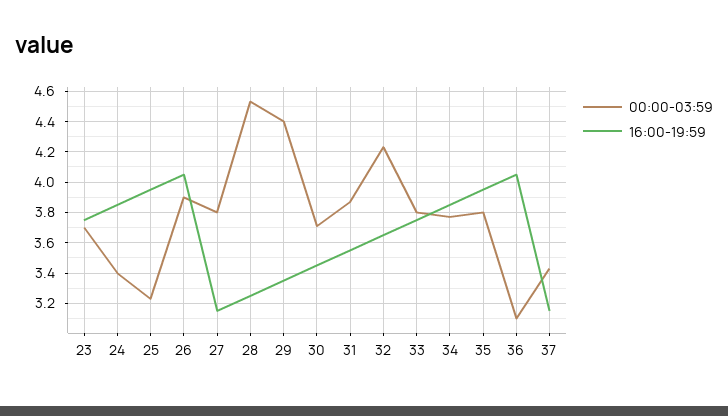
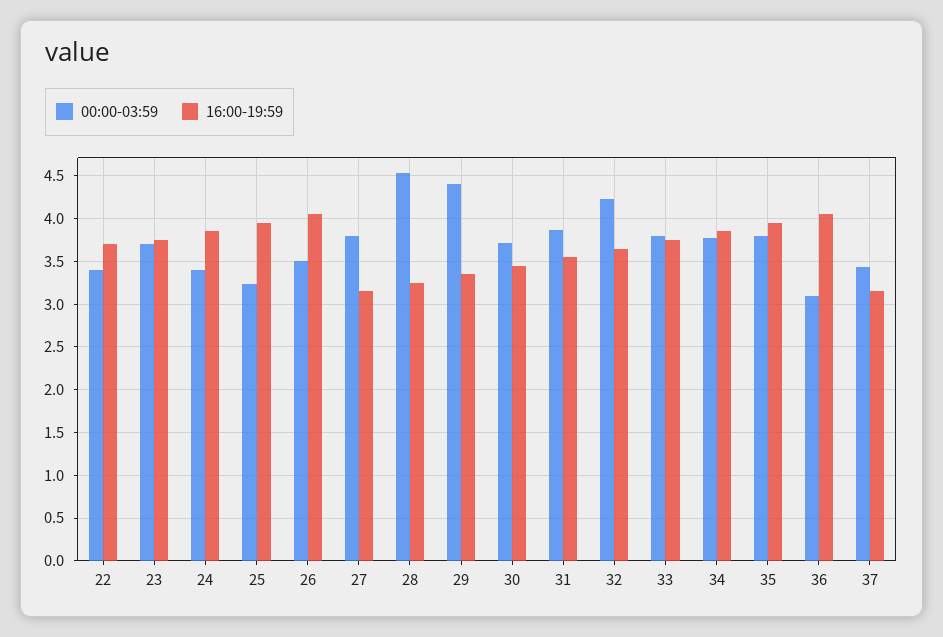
  {
    "00:00-03:59": {
      "23": 3.7,
      "24": 3.4,
      "25": 3.25,
-     "26": 3.9,
+     "26": 3.5,
      "27": 3.8,
      "28": 4.55,
      "29": 4.4,
      "30": 3.7,
      "31": 3.85,
      "32": 4.25,
      "33": 3.8,
      "34": 3.75,
      "35": 3.8,
      "36": 3.1,
-     "37": 3.45
+     "37": 3.45,
+     "22": 3.4
    },
    "16:00-19:59": {
      "23": 3.75,
      "24": 3.85,
      "25": 3.95,
      "26": 4.05,
      "27": 3.15,
      "28": 3.25,
      "29": 3.35,
      "30": 3.45,
      "31": 3.55,
      "32": 3.65,
      "33": 3.75,
      "34": 3.85,
      "35": 3.95,
      "36": 4.05,
-     "37": 3.15
+     "37": 3.15,
+     "22": 3.7
    }
  }

